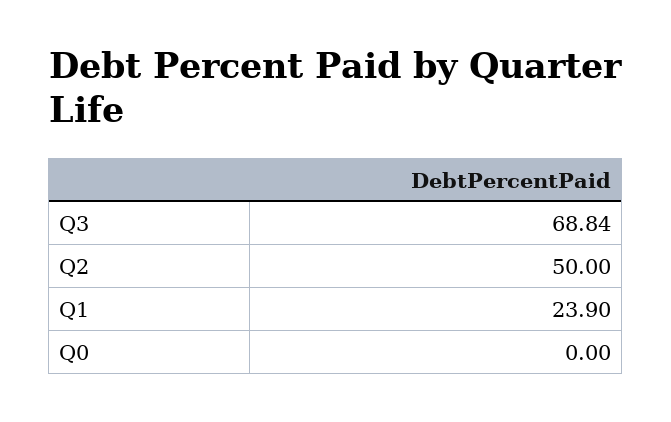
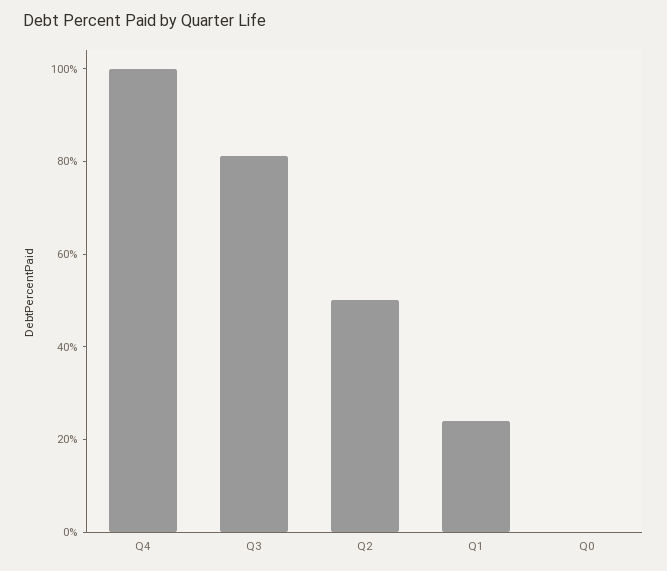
  {
-   "Q3": 68.84,
+   "Q3": 80,
    "Q2": 50,
    "Q1": 23.9,
-   "Q0": 0
+   "Q0": 0,
+   "Q4": 100
  }

